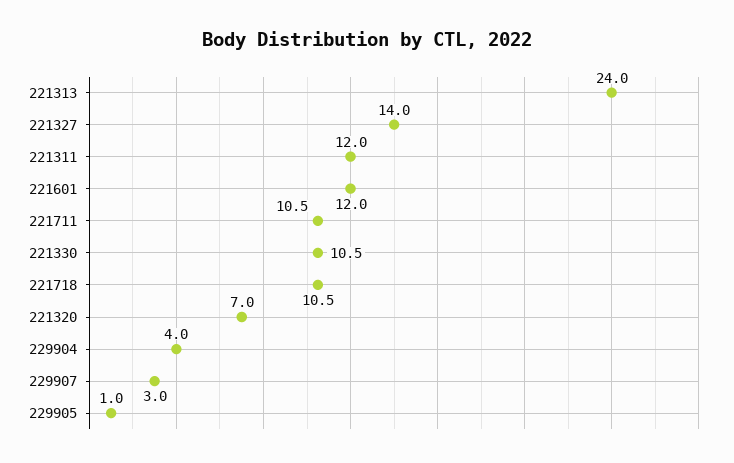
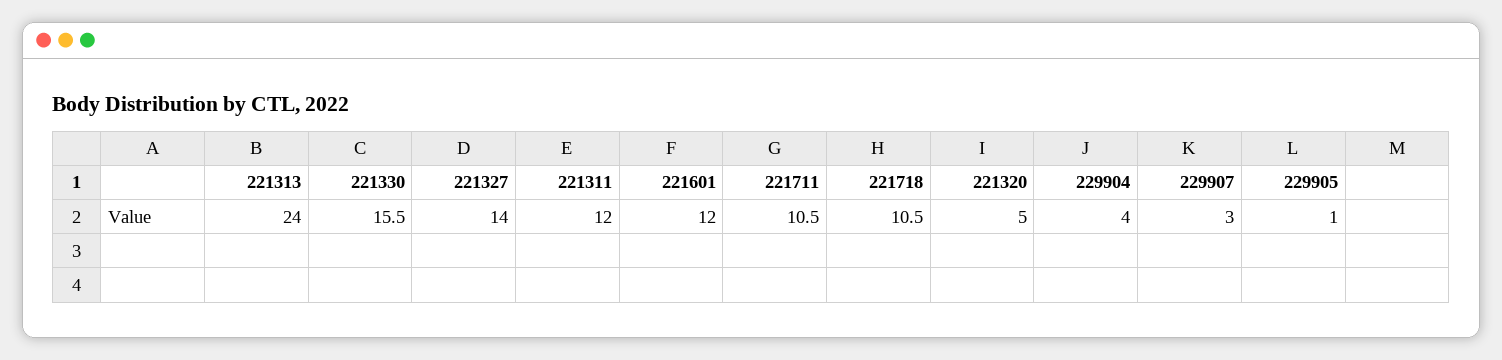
  {
    "221313": 24,
    "221327": 14,
    "221311": 12,
    "221601": 12,
    "221711": 10.5,
-   "221330": 10.5,
+   "221330": 15.5,
    "221718": 10.5,
-   "221320": 7,
+   "221320": 5,
    "229904": 4,
    "229907": 3,
    "229905": 1
  }

